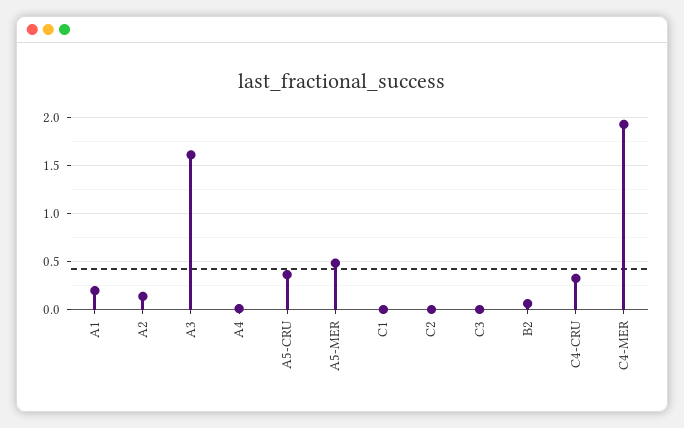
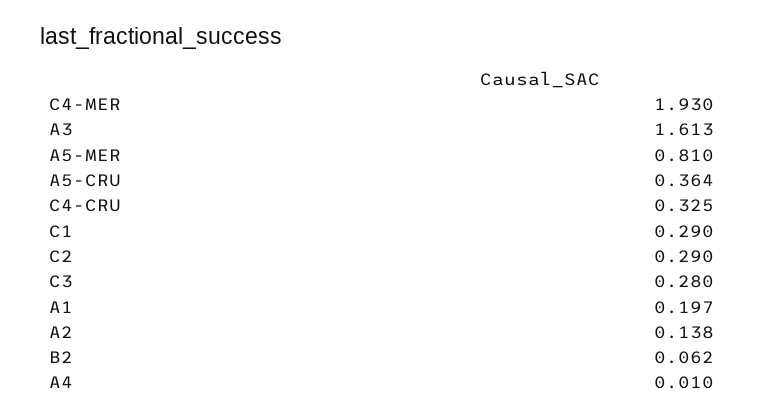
  {
    "A1": 0.197,
    "A2": 0.138,
    "A3": 1.613,
    "A4": 0.01,
    "A5-CRU": 0.364,
-   "A5-MER": 0.5,
+   "A5-MER": 0.81,
-   "C1": 0,
+   "C1": 0.29,
-   "C2": 0,
+   "C2": 0.29,
-   "C3": 0,
+   "C3": 0.28,
    "B2": 0.062,
    "C4-CRU": 0.325,
    "C4-MER": 1.93
  }

